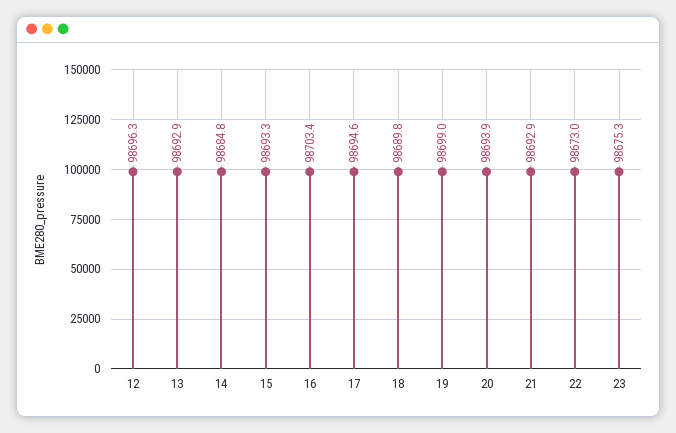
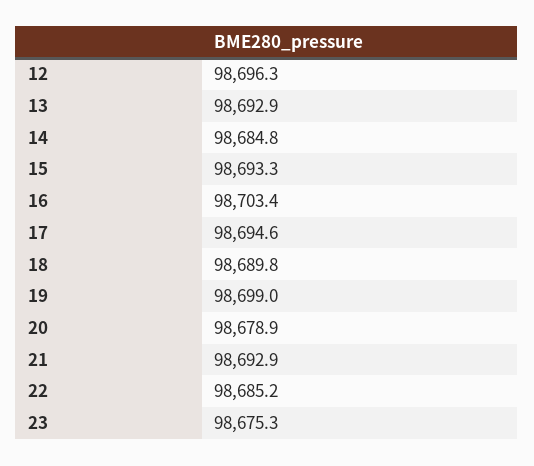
  {
    "12": 98696.3,
    "13": 98692.9,
    "14": 98684.8,
    "15": 98693.3,
    "16": 98703.4,
    "17": 98694.6,
    "18": 98689.8,
    "19": 98699,
-   "20": 98693.9,
+   "20": 98678.9,
    "21": 98692.9,
-   "22": 98673,
+   "22": 98685.2,
    "23": 98675.3
  }

